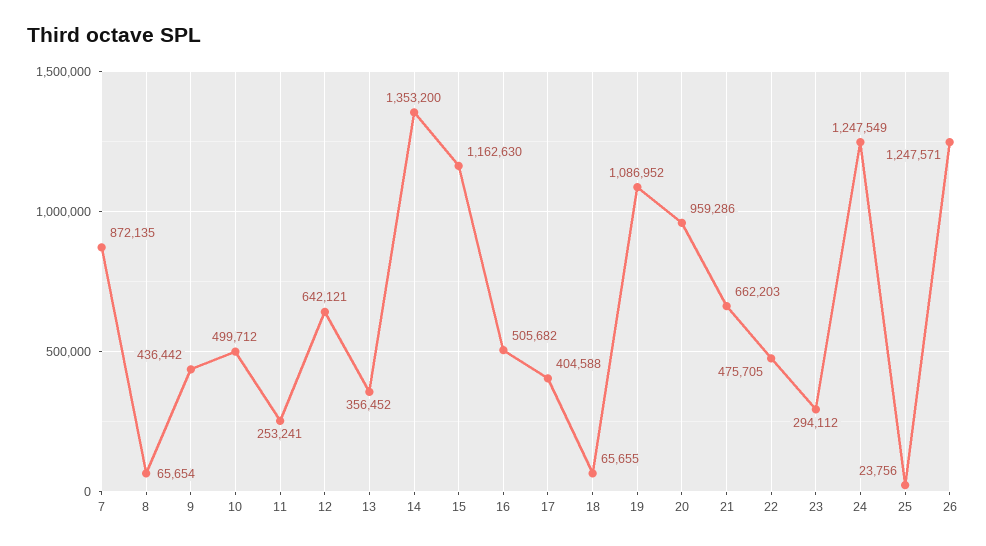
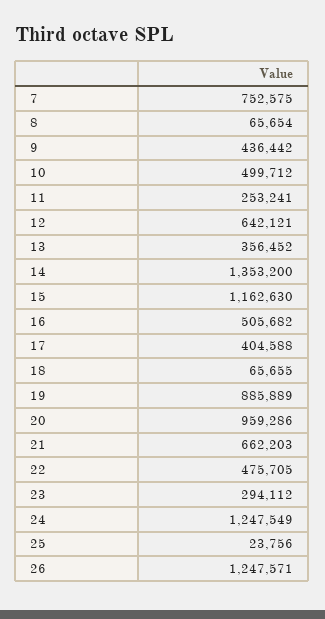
  {
-   "7": 872135,
+   "7": 752575,
    "8": 65654,
    "9": 436442,
    "10": 499712,
    "11": 253241,
    "12": 642121,
    "13": 356452,
    "14": 1353200,
    "15": 1162630,
    "16": 505682,
    "17": 404588,
    "18": 65655,
-   "19": 1086952,
+   "19": 885889,
    "20": 959286,
    "21": 662203,
    "22": 475705,
    "23": 294112,
    "24": 1247549,
    "25": 23756,
    "26": 1247571
  }

